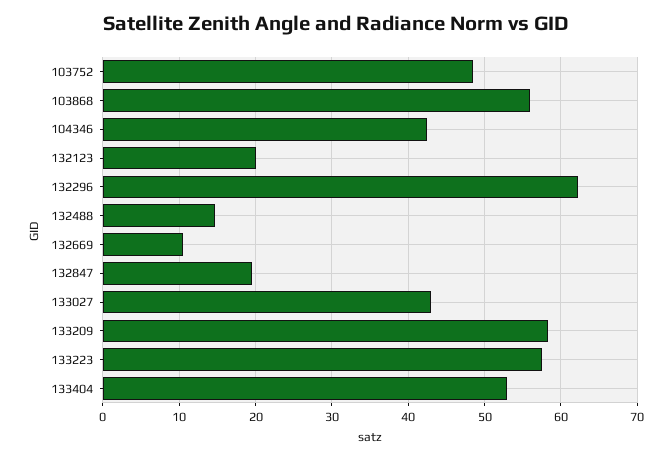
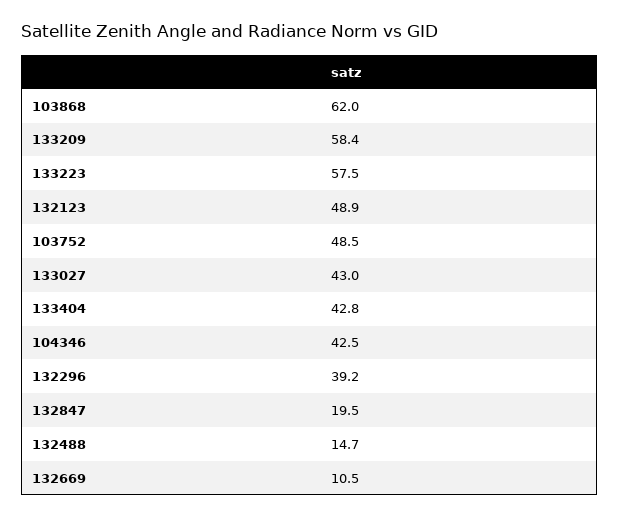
  {
    "103752": 48.5,
-   "103868": 56,
+   "103868": 62,
    "104346": 42.5,
-   "132123": 20,
+   "132123": 48.9,
-   "132296": 62,
+   "132296": 39.2,
    "132488": 14.7,
    "132669": 10.5,
    "132847": 19.5,
    "133027": 43,
    "133209": 58.4,
    "133223": 57.5,
-   "133404": 53
+   "133404": 42.8
  }

